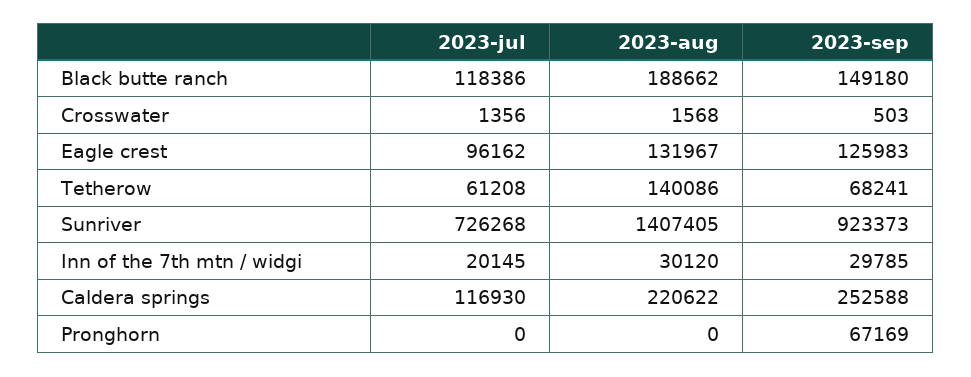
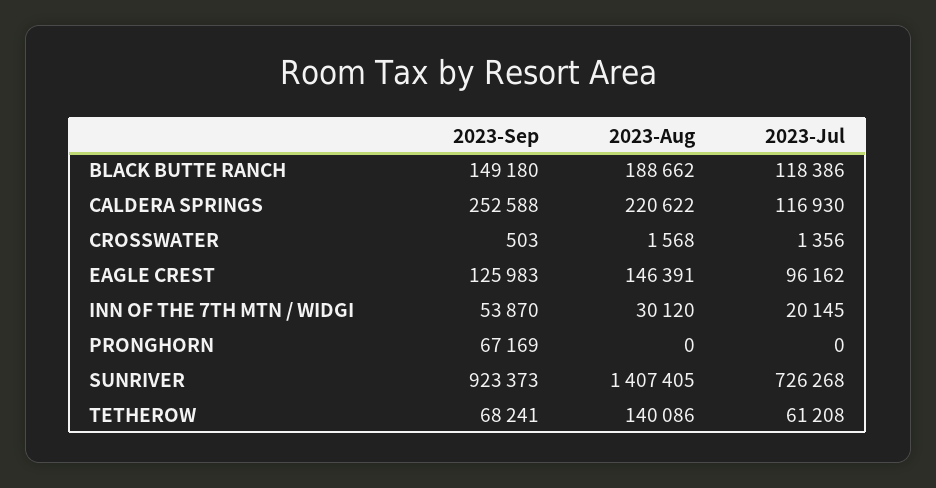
  {
    "2023-jul": {
      "Black butte ranch": 118386,
      "Crosswater": 1356,
      "Eagle crest": 96162,
      "Tetherow": 61208,
      "Sunriver": 726268,
      "Inn of the 7th mtn / widgi": 20145,
      "Caldera springs": 116930,
      "Pronghorn": 0
    },
    "2023-aug": {
      "Black butte ranch": 188662,
      "Crosswater": 1568,
-     "Eagle crest": 131967,
+     "Eagle crest": 146391,
      "Tetherow": 140086,
      "Sunriver": 1407405,
      "Inn of the 7th mtn / widgi": 30120,
      "Caldera springs": 220622,
      "Pronghorn": 0
    },
    "2023-sep": {
      "Black butte ranch": 149180,
      "Crosswater": 503,
      "Eagle crest": 125983,
      "Tetherow": 68241,
      "Sunriver": 923373,
-     "Inn of the 7th mtn / widgi": 29785,
+     "Inn of the 7th mtn / widgi": 53870,
      "Caldera springs": 252588,
      "Pronghorn": 67169
    }
  }

